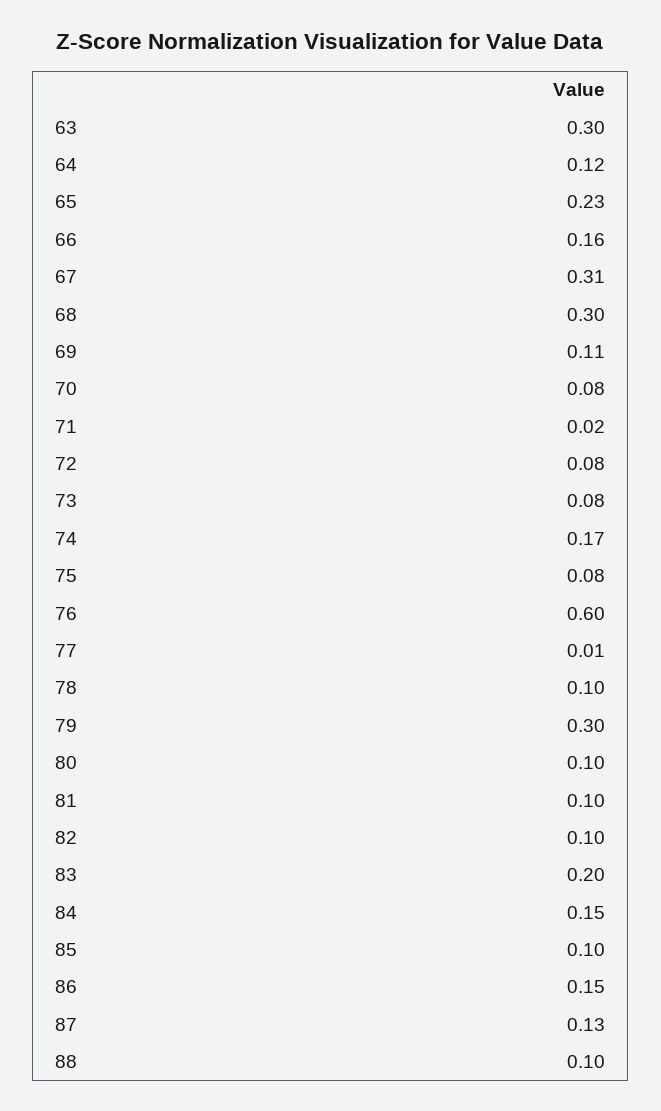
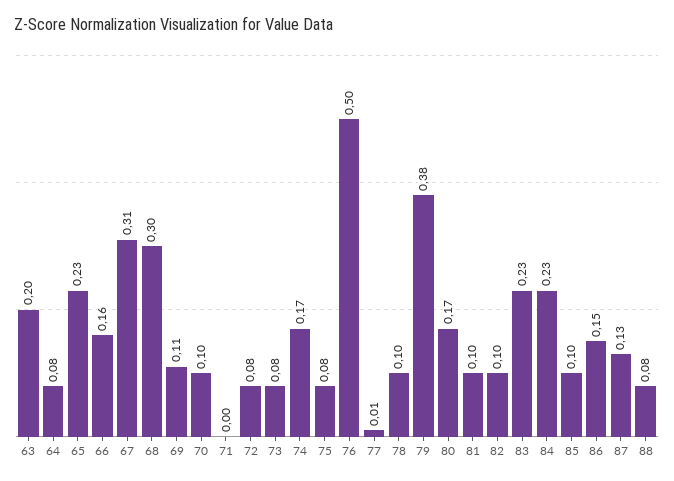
  {
-   "63": 0.3,
+   "63": 0.2,
-   "64": 0.12,
+   "64": 0.08,
    "65": 0.23,
    "66": 0.16,
    "67": 0.31,
    "68": 0.3,
    "69": 0.11,
-   "70": 0.08,
+   "70": 0.1,
-   "71": 0.02,
+   "71": 0,
    "72": 0.08,
    "73": 0.08,
    "74": 0.17,
    "75": 0.08,
-   "76": 0.6,
+   "76": 0.5,
    "77": 0.01,
    "78": 0.1,
-   "79": 0.3,
+   "79": 0.38,
-   "80": 0.1,
+   "80": 0.17,
    "81": 0.1,
    "82": 0.1,
-   "83": 0.2,
+   "83": 0.23,
-   "84": 0.15,
+   "84": 0.23,
    "85": 0.1,
    "86": 0.15,
    "87": 0.13,
-   "88": 0.1
+   "88": 0.08
  }

